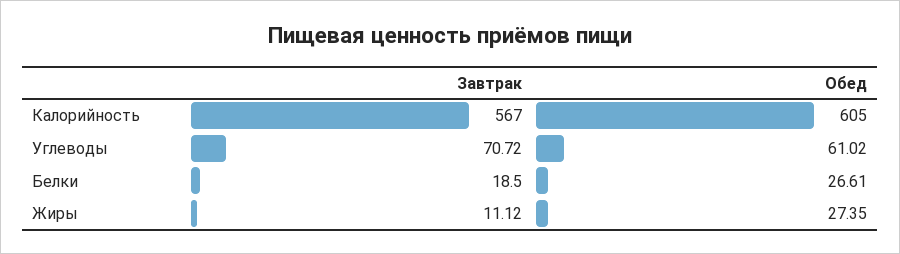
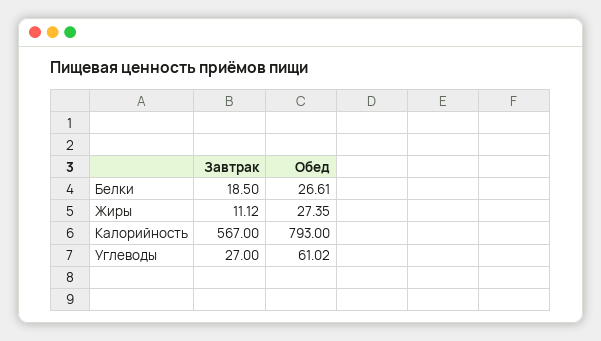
  {
    "Завтрак": {
      "Калорийность": 567,
-     "Углеводы": 70.72,
+     "Углеводы": 27,
      "Белки": 18.5,
      "Жиры": 11.12
    },
    "Обед": {
-     "Калорийность": 605,
+     "Калорийность": 793,
      "Углеводы": 61.02,
      "Белки": 26.61,
      "Жиры": 27.35
    }
  }

